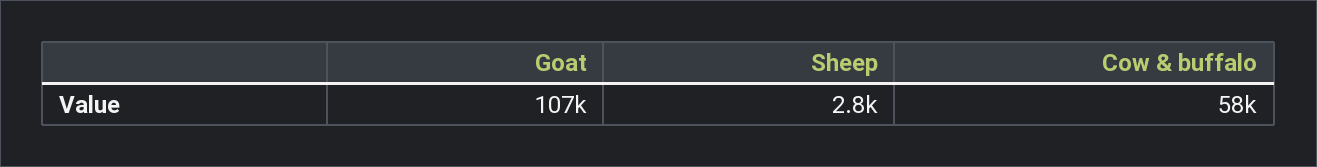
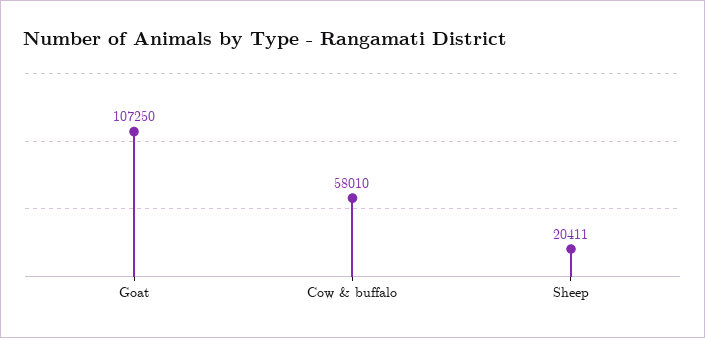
  {
    "Goat": 107250,
-   "Sheep": 2800,
+   "Sheep": 20411,
    "Cow & buffalo": 58010
  }

